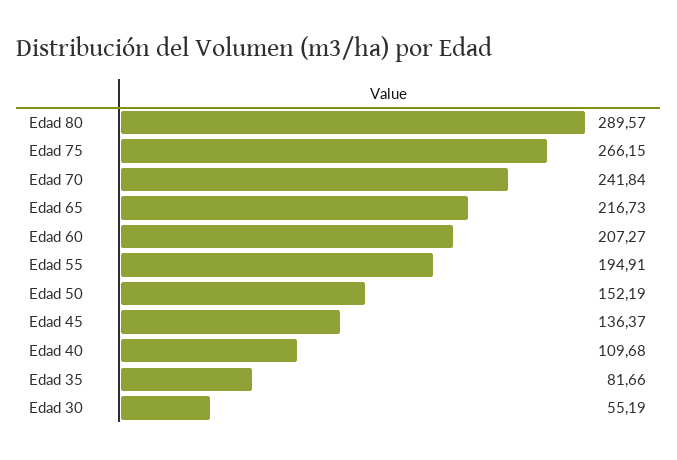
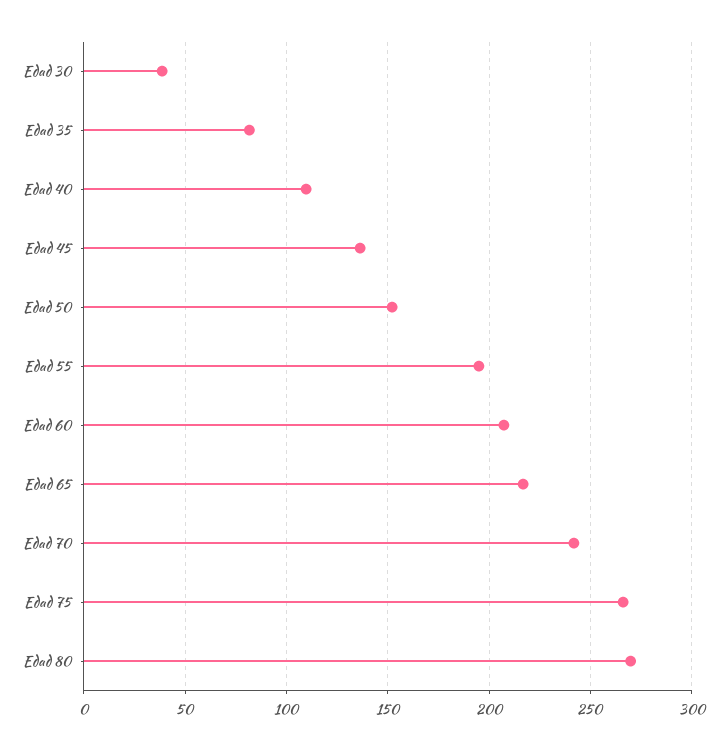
  {
-   "Edad 80": 289.57,
+   "Edad 80": 270,
    "Edad 75": 266.15,
    "Edad 70": 241.84,
    "Edad 65": 216.73,
    "Edad 60": 207.27,
    "Edad 55": 194.91,
    "Edad 50": 152.19,
    "Edad 45": 136.37,
    "Edad 40": 109.68,
    "Edad 35": 81.66,
-   "Edad 30": 55.19
+   "Edad 30": 40
  }

